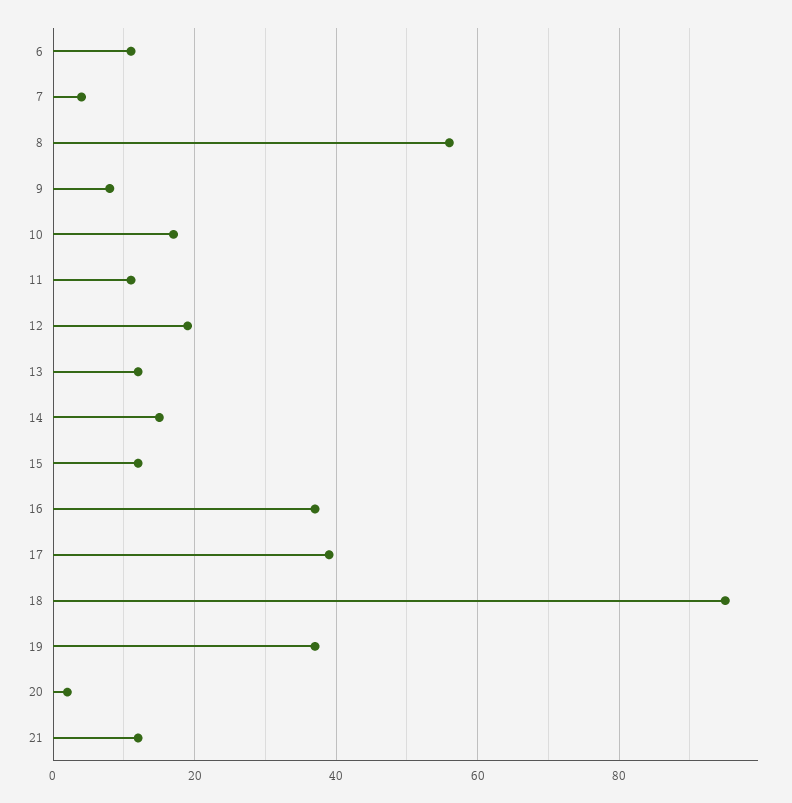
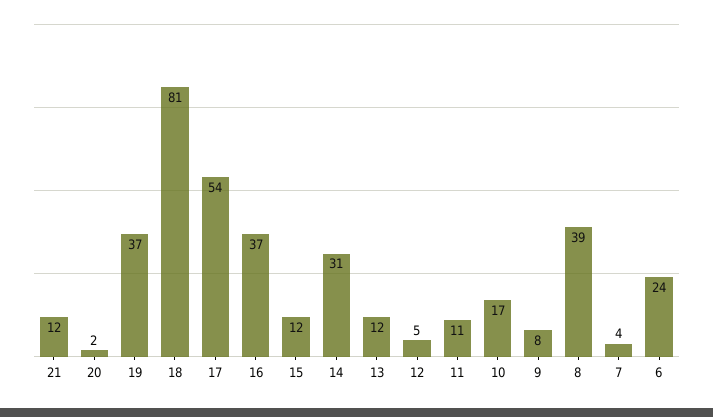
  {
-   "6": 10,
+   "6": 24,
    "7": 4,
-   "8": 55,
+   "8": 39,
    "9": 8,
    "10": 17,
    "11": 11,
-   "12": 20,
+   "12": 5,
    "13": 12,
-   "14": 15,
+   "14": 31,
    "15": 12,
    "16": 37,
-   "17": 40,
+   "17": 54,
-   "18": 95,
+   "18": 81,
    "19": 37,
    "20": 2,
    "21": 12
  }

